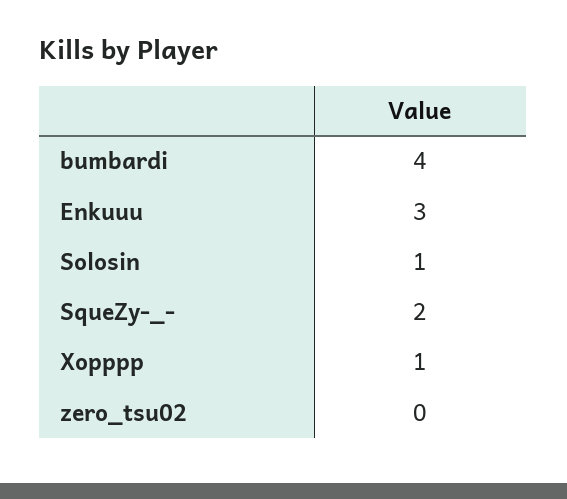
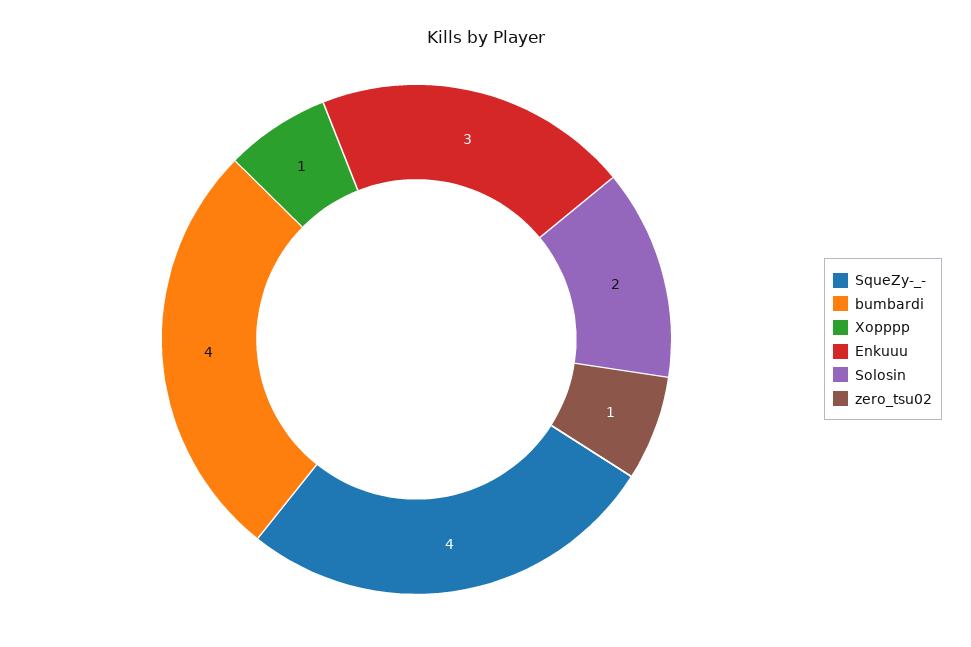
  {
    "bumbardi": 4,
    "Enkuuu": 3,
-   "Solosin": 1,
+   "Solosin": 2,
-   "SqueZy-_-": 2,
+   "SqueZy-_-": 4,
    "Xopppp": 1,
-   "zero_tsu02": 0
+   "zero_tsu02": 1
  }

